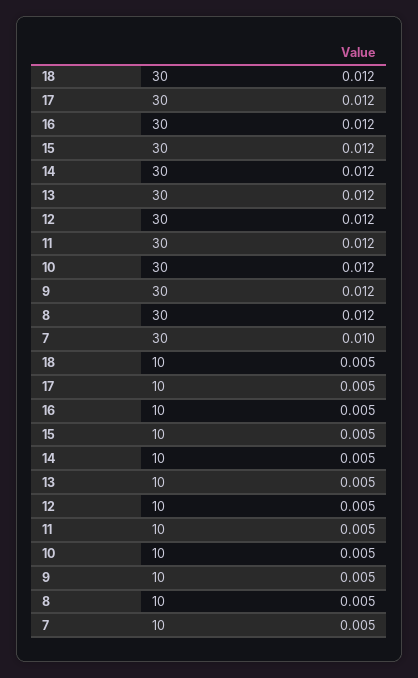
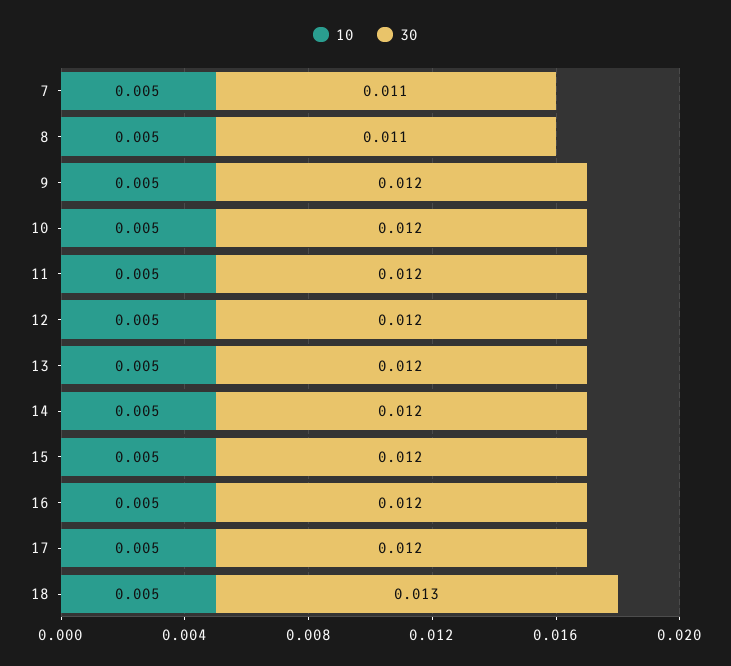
  {
    "30": {
-     "18": 0.012,
+     "18": 0.013,
      "17": 0.012,
      "16": 0.012,
      "15": 0.012,
      "14": 0.012,
      "13": 0.012,
      "12": 0.012,
      "11": 0.012,
      "10": 0.012,
      "9": 0.012,
-     "8": 0.012,
+     "8": 0.011,
-     "7": 0.01
+     "7": 0.011
    },
    "10": {
      "18": 0.005,
      "17": 0.005,
      "16": 0.005,
      "15": 0.005,
      "14": 0.005,
      "13": 0.005,
      "12": 0.005,
      "11": 0.005,
      "10": 0.005,
      "9": 0.005,
      "8": 0.005,
      "7": 0.005
    }
  }

